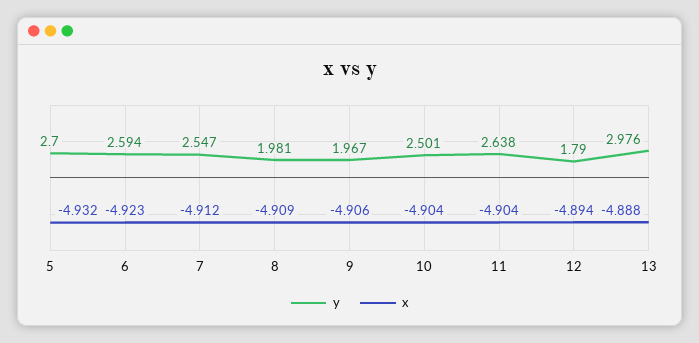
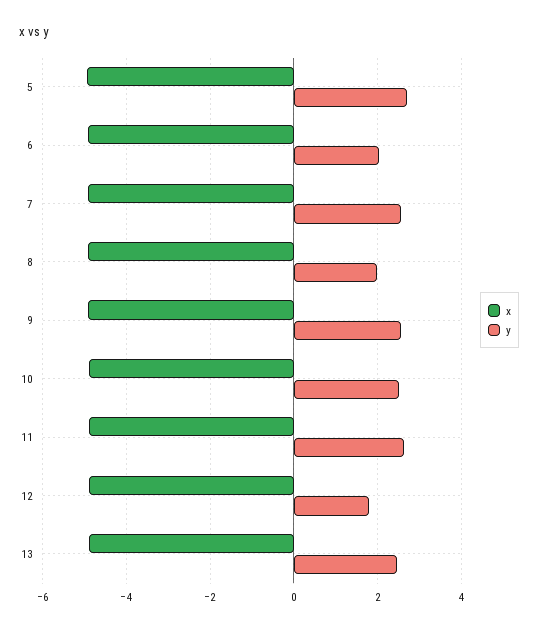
  {
    "y": {
      "5": 2.7,
-     "6": 2.594,
+     "6": 2,
      "7": 2.547,
      "8": 1.981,
-     "9": 1.967,
+     "9": 2.6,
      "10": 2.501,
      "11": 2.638,
      "12": 1.79,
-     "13": 2.976
+     "13": 2.4
    },
    "x": {
      "5": -4.932,
      "6": -4.923,
      "7": -4.912,
      "8": -4.909,
      "9": -4.906,
      "10": -4.904,
      "11": -4.904,
      "12": -4.894,
      "13": -4.888
    }
  }

